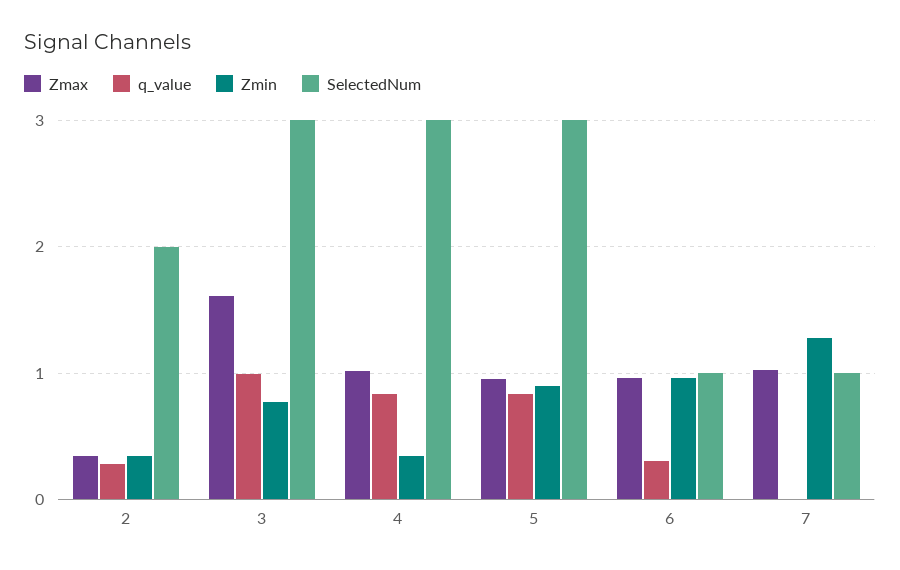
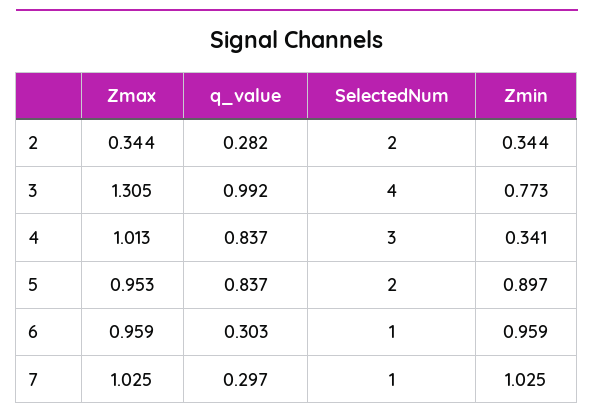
  {
    "Zmax": {
      "2": 0.344,
-     "3": 1.6,
+     "3": 1.305,
      "4": 1.013,
      "5": 0.953,
      "6": 0.959,
      "7": 1.025
    },
    "q_value": {
      "2": 0.282,
      "3": 0.992,
      "4": 0.837,
      "5": 0.837,
      "6": 0.303,
-     "7": 0
+     "7": 0.297
    },
    "Zmin": {
      "2": 0.344,
      "3": 0.773,
      "4": 0.341,
      "5": 0.897,
      "6": 0.959,
-     "7": 1.3
+     "7": 1.025
    },
    "SelectedNum": {
      "2": 2,
-     "3": 3,
+     "3": 4,
      "4": 3,
-     "5": 3,
+     "5": 2,
      "6": 1,
      "7": 1
    }
  }

